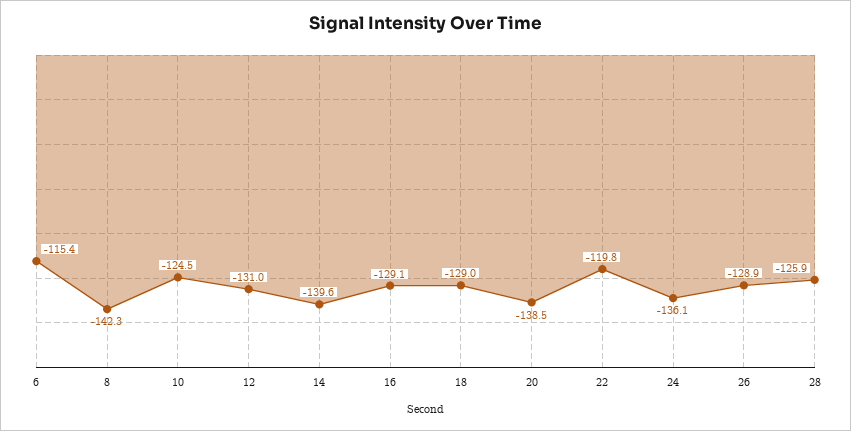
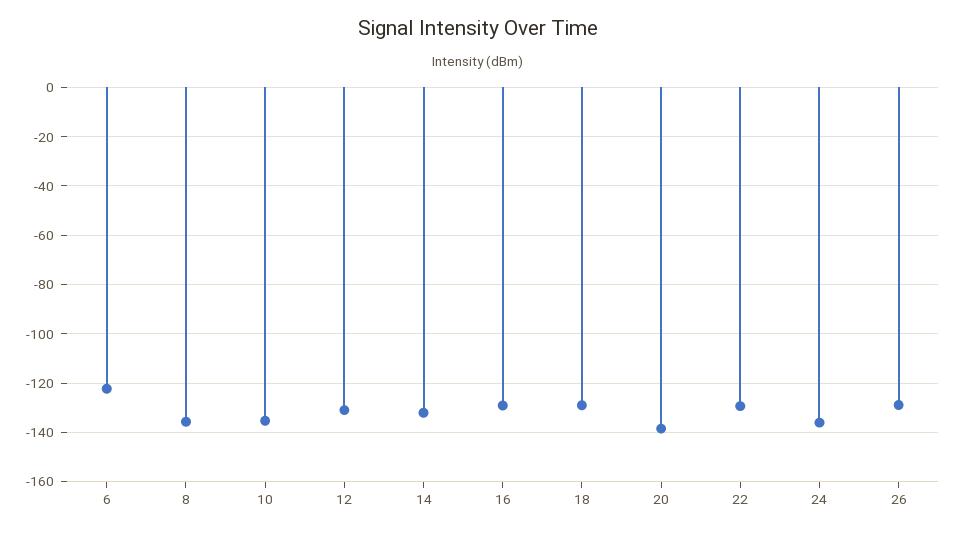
  {
-   "6": -115.4,
+   "6": -122.5,
-   "8": -142.3,
+   "8": -135,
-   "10": -124.5,
+   "10": -135,
    "12": -131,
-   "14": -139.6,
+   "14": -132.5,
    "16": -129.1,
    "18": -129,
    "20": -138.5,
-   "22": -119.8,
+   "22": -130,
    "24": -136.1,
-   "26": -128.9,
+   "26": -128.9
-   "28": -125.9
  }

